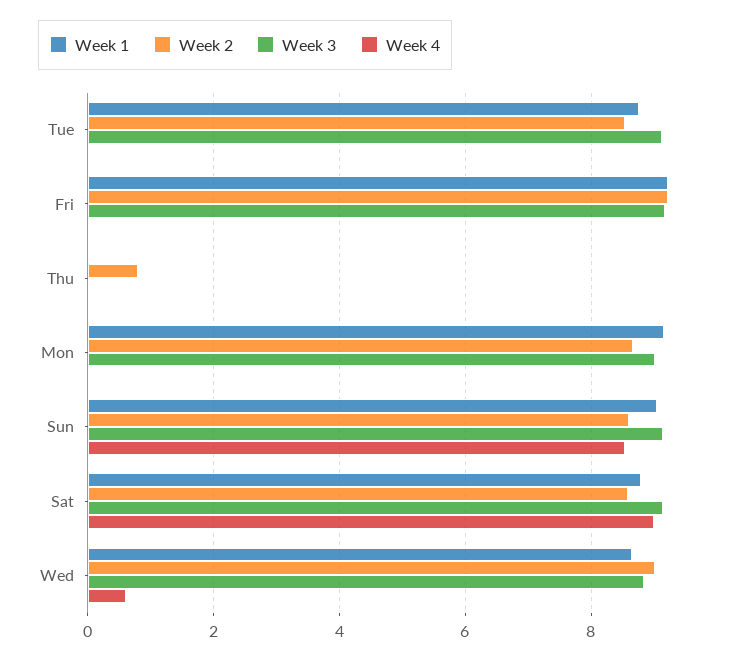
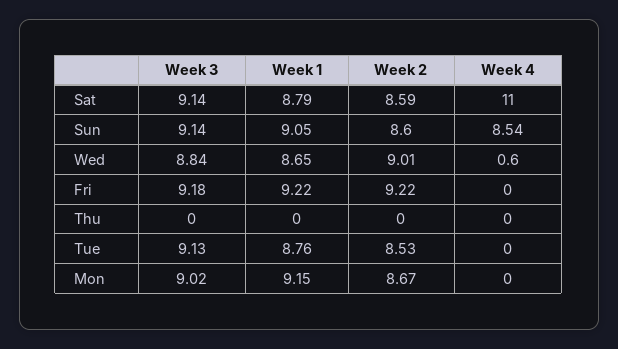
  {
    "Week 1": {
      "Tue": 8.76,
      "Fri": 9.22,
      "Thu": 0,
      "Mon": 9.15,
      "Sun": 9.05,
      "Sat": 8.79,
      "Wed": 8.65
    },
    "Week 2": {
      "Tue": 8.53,
      "Fri": 9.22,
-     "Thu": 0.8,
+     "Thu": 0,
      "Mon": 8.67,
      "Sun": 8.6,
      "Sat": 8.59,
      "Wed": 9.01
    },
    "Week 3": {
      "Tue": 9.13,
      "Fri": 9.18,
      "Thu": 0,
      "Mon": 9.02,
      "Sun": 9.14,
      "Sat": 9.14,
      "Wed": 8.84
    },
    "Week 4": {
      "Tue": 0,
      "Fri": 0,
      "Thu": 0,
      "Mon": 0,
      "Sun": 8.54,
-     "Sat": 9,
+     "Sat": 11,
      "Wed": 0.6
    }
  }

